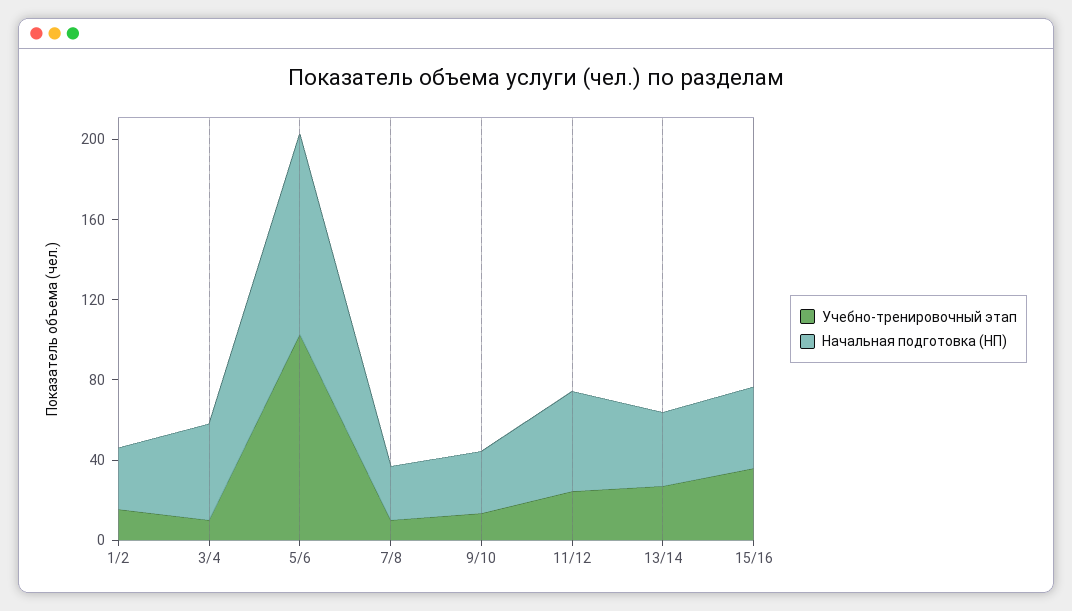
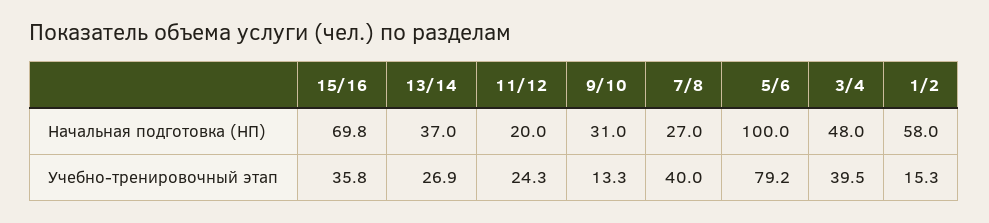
  {
    "Учебно-тренировочный этап": {
      "1/2": 15.3,
-     "3/4": 10,
+     "3/4": 39.5,
-     "5/6": 100,
+     "5/6": 79.2,
-     "7/8": 10,
+     "7/8": 40,
      "9/10": 13.3,
      "11/12": 24.3,
      "13/14": 26.9,
      "15/16": 35.8
    },
    "Начальная подготовка (НП)": {
-     "1/2": 30,
+     "1/2": 58,
      "3/4": 48,
      "5/6": 100,
      "7/8": 27,
      "9/10": 31,
-     "11/12": 50,
+     "11/12": 20,
      "13/14": 37,
-     "15/16": 40
+     "15/16": 69.8
    }
  }

